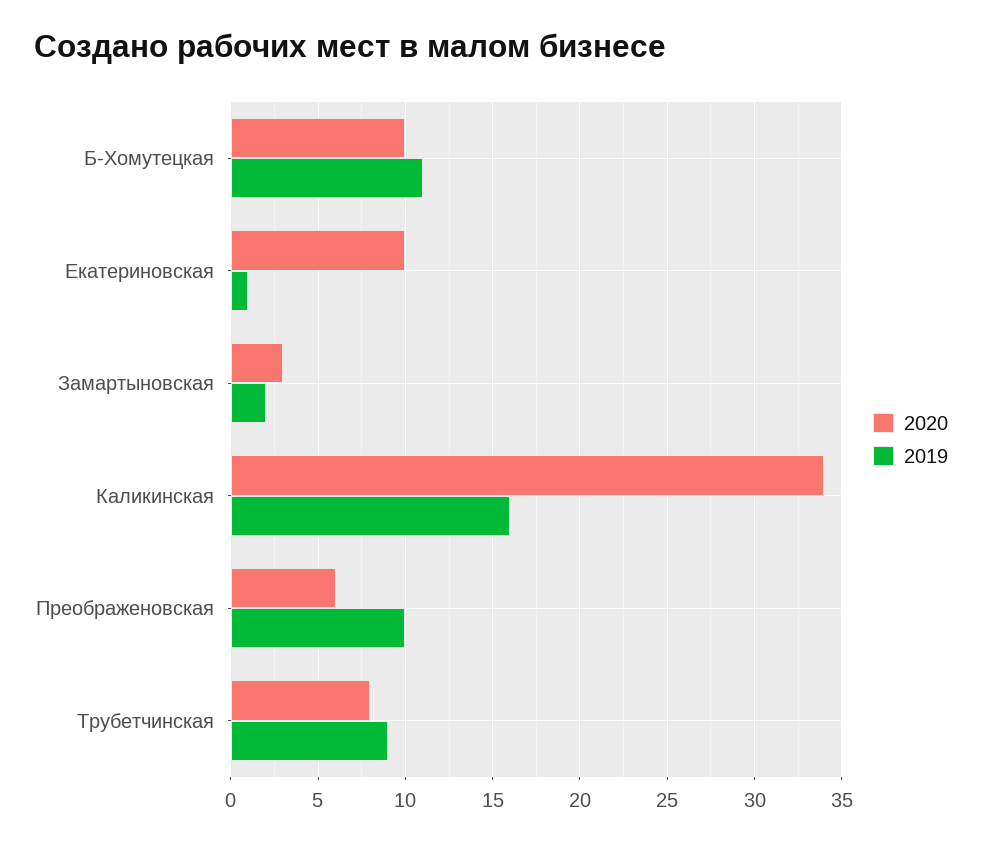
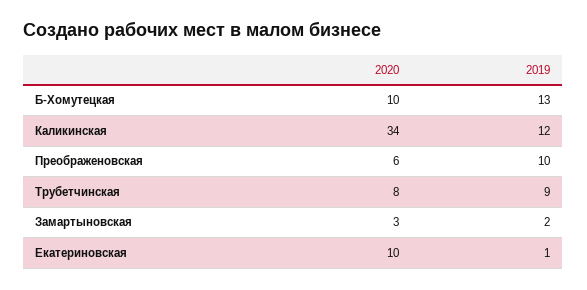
  {
    "2020": {
      "Б-Хомутецкая": 10,
      "Екатериновская": 10,
      "Замартыновская": 3,
      "Каликинская": 34,
      "Преображеновская": 6,
      "Трубетчинская": 8
    },
    "2019": {
-     "Б-Хомутецкая": 11,
+     "Б-Хомутецкая": 13,
      "Екатериновская": 1,
      "Замартыновская": 2,
-     "Каликинская": 16,
+     "Каликинская": 12,
      "Преображеновская": 10,
      "Трубетчинская": 9
    }
  }

